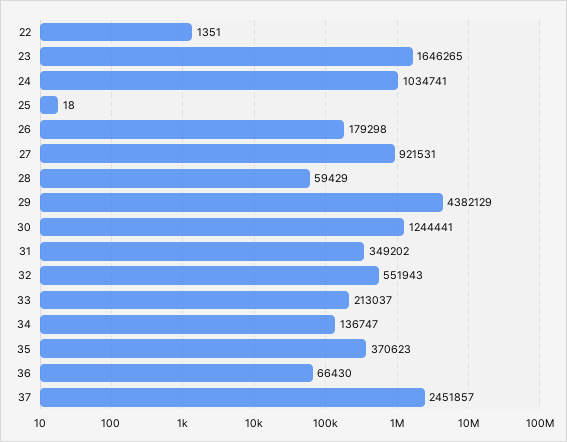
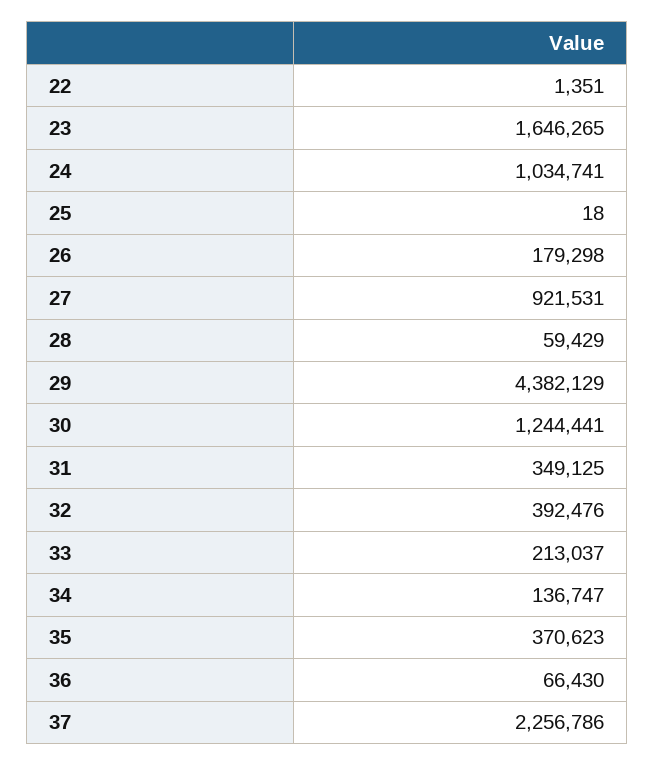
  {
    "22": 1351,
    "23": 1646265,
    "24": 1034741,
    "25": 18,
    "26": 179298,
    "27": 921531,
    "28": 59429,
    "29": 4382129,
    "30": 1244441,
-   "31": 349202,
+   "31": 349125,
-   "32": 551943,
+   "32": 392476,
    "33": 213037,
    "34": 136747,
    "35": 370623,
    "36": 66430,
-   "37": 2451857
+   "37": 2256786
  }

